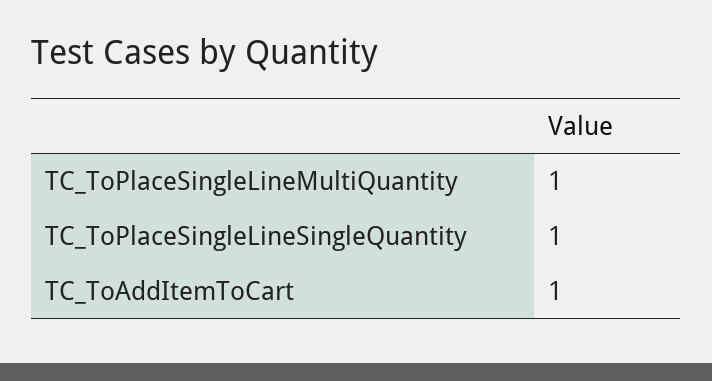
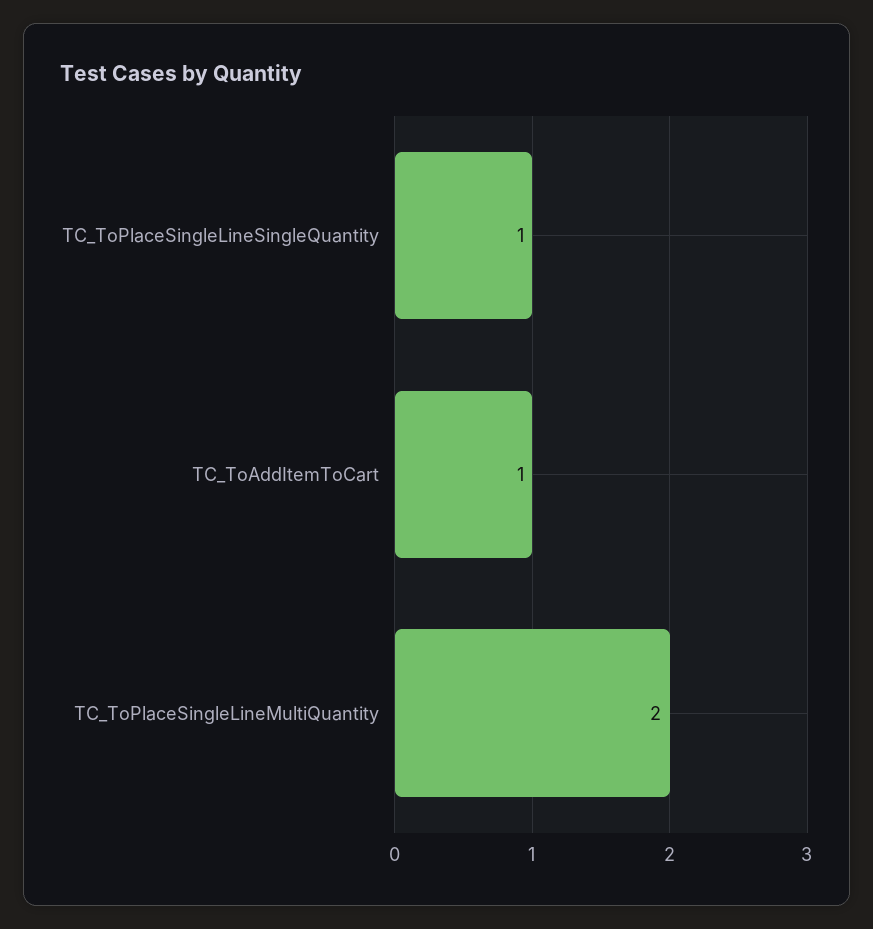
  {
-   "TC_ToPlaceSingleLineMultiQuantity": 1,
+   "TC_ToPlaceSingleLineMultiQuantity": 2,
    "TC_ToPlaceSingleLineSingleQuantity": 1,
    "TC_ToAddItemToCart": 1
  }

